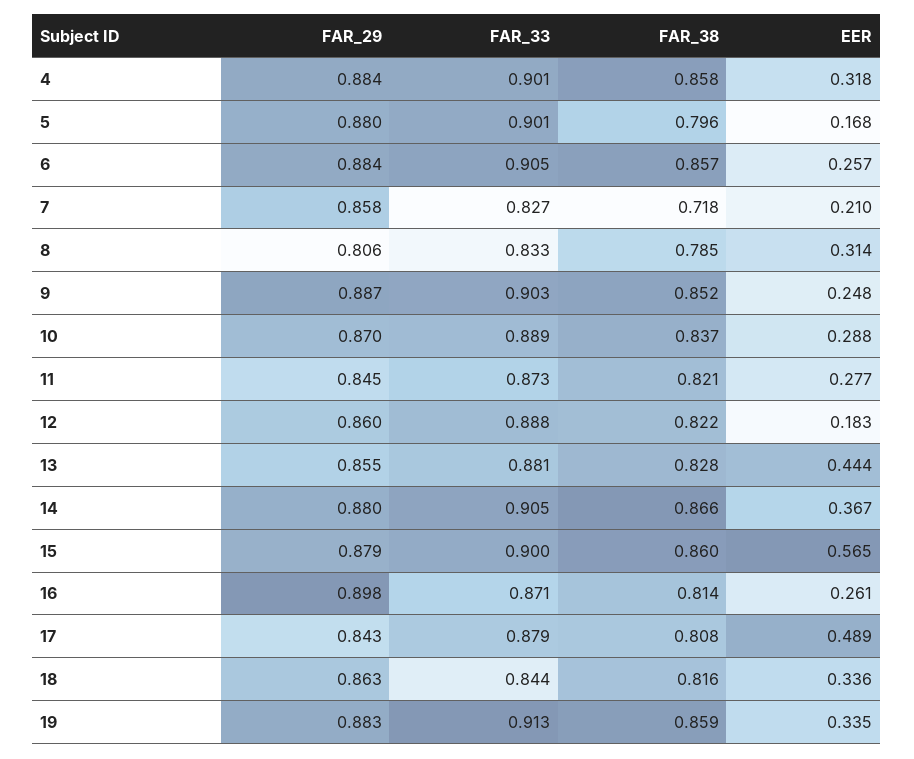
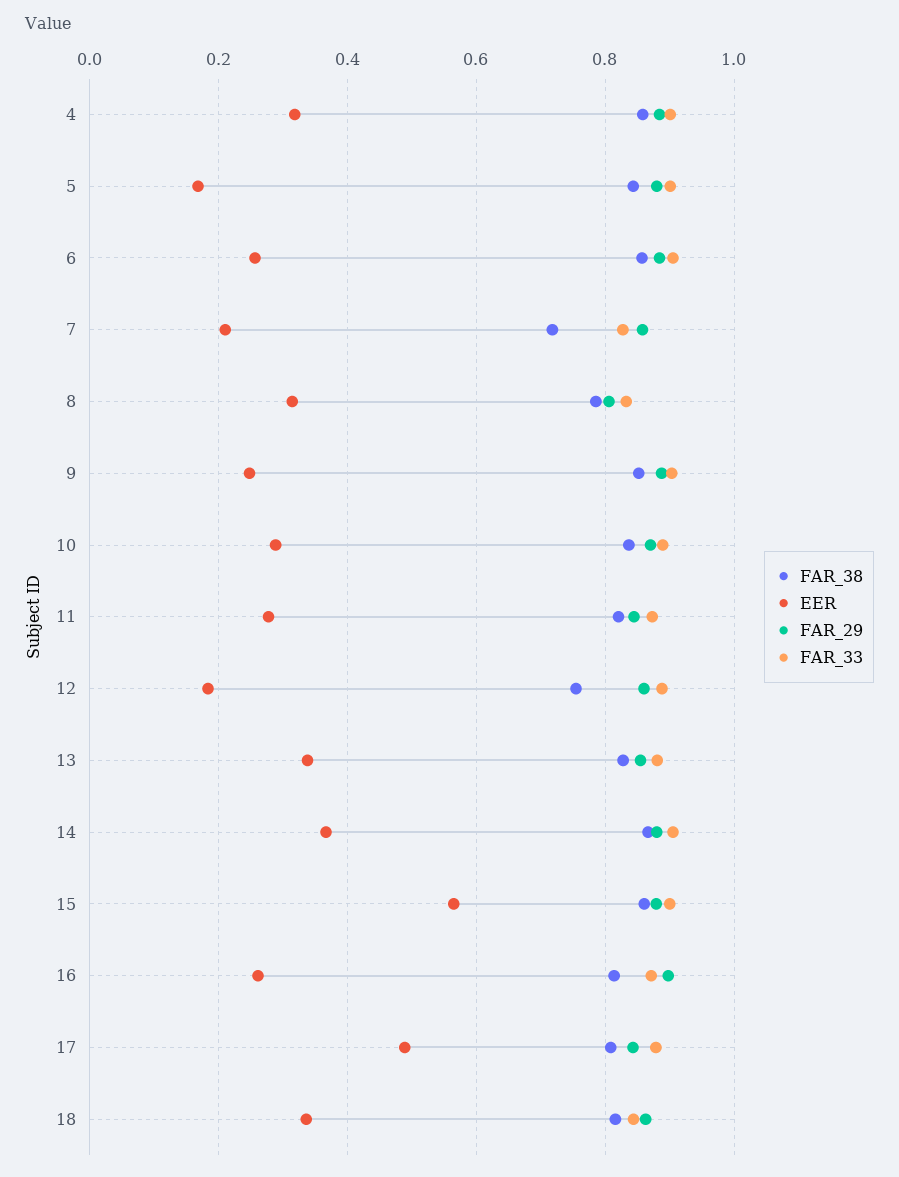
  {
    "FAR_29": {
      "4": 0.884,
      "5": 0.88,
      "6": 0.884,
      "7": 0.858,
      "8": 0.806,
      "9": 0.887,
      "10": 0.87,
      "11": 0.845,
      "12": 0.86,
      "13": 0.855,
      "14": 0.88,
      "15": 0.879,
      "16": 0.898,
      "17": 0.843,
-     "18": 0.863,
+     "18": 0.863
-     "19": 0.883
    },
    "FAR_33": {
      "4": 0.901,
      "5": 0.901,
      "6": 0.905,
      "7": 0.827,
      "8": 0.833,
      "9": 0.903,
      "10": 0.889,
      "11": 0.873,
      "12": 0.888,
      "13": 0.881,
      "14": 0.905,
      "15": 0.9,
      "16": 0.871,
      "17": 0.879,
-     "18": 0.844,
+     "18": 0.844
-     "19": 0.913
    },
    "FAR_38": {
      "4": 0.858,
-     "5": 0.796,
+     "5": 0.84,
      "6": 0.857,
      "7": 0.718,
      "8": 0.785,
      "9": 0.852,
      "10": 0.837,
      "11": 0.821,
-     "12": 0.822,
+     "12": 0.76,
      "13": 0.828,
      "14": 0.866,
      "15": 0.86,
      "16": 0.814,
      "17": 0.808,
-     "18": 0.816,
+     "18": 0.816
-     "19": 0.859
    },
    "EER": {
      "4": 0.318,
      "5": 0.168,
      "6": 0.257,
      "7": 0.21,
      "8": 0.314,
      "9": 0.248,
      "10": 0.288,
      "11": 0.277,
      "12": 0.183,
-     "13": 0.444,
+     "13": 0.34,
      "14": 0.367,
      "15": 0.565,
      "16": 0.261,
      "17": 0.489,
-     "18": 0.336,
+     "18": 0.336
-     "19": 0.335
    }
  }

